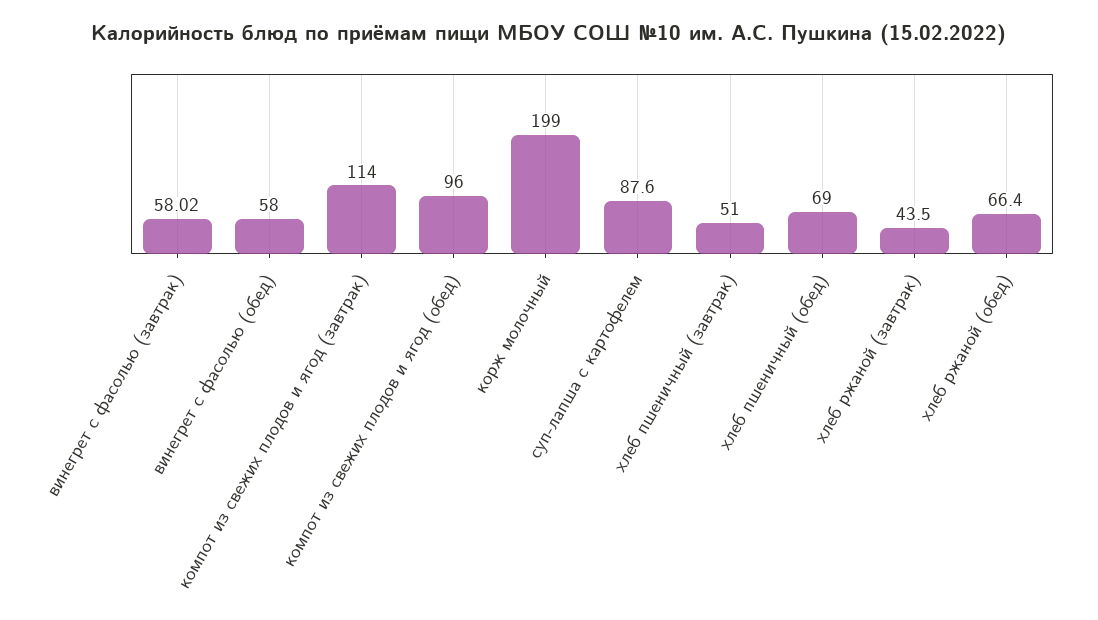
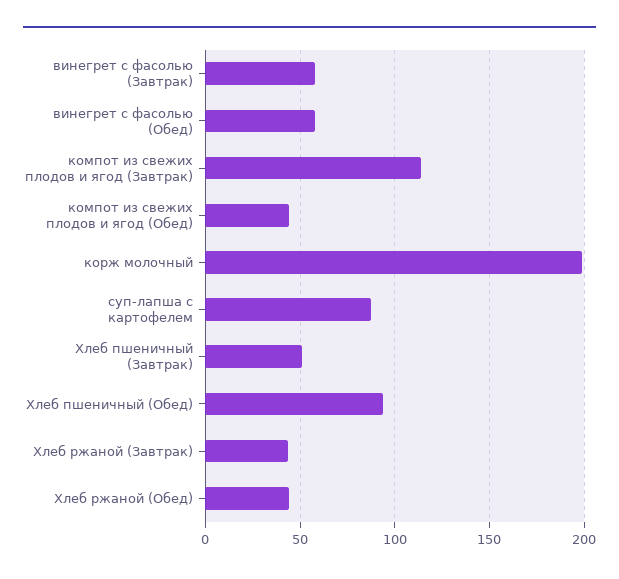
  {
    "винегрет с фасолью (завтрак)": 58.02,
    "винегрет с фасолью (обед)": 58,
    "компот из свежих плодов и ягод (завтрак)": 114,
-   "компот из свежих плодов и ягод (обед)": 96,
+   "компот из свежих плодов и ягод (обед)": 45,
    "корж молочный": 199,
    "суп-лапша с картофелем": 87.6,
    "хлеб пшеничный (завтрак)": 51,
-   "хлеб пшеничный (обед)": 69,
+   "хлеб пшеничный (обед)": 95,
    "хлеб ржаной (завтрак)": 43.5,
-   "хлеб ржаной (обед)": 66.4
+   "хлеб ржаной (обед)": 45
  }

